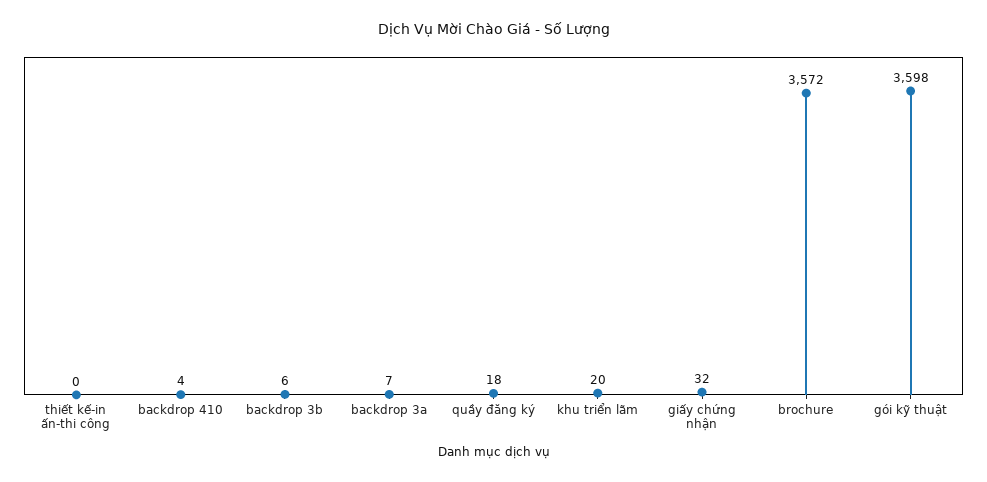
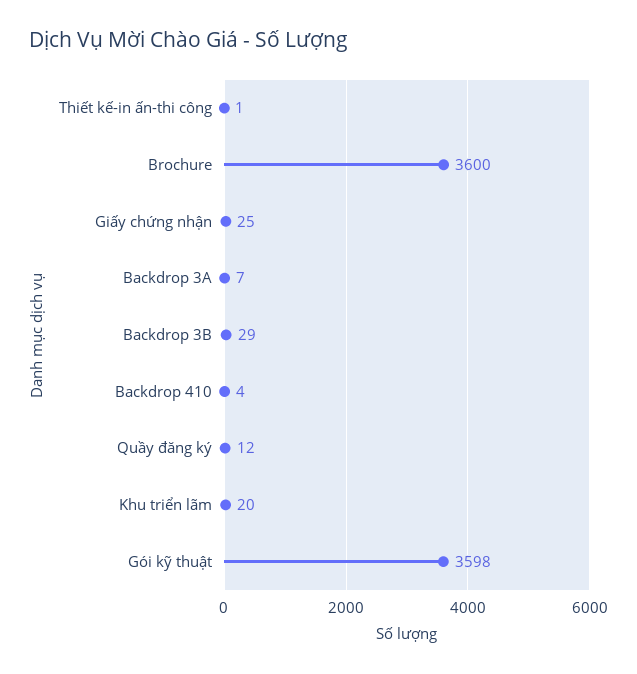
  {
-   "thiết kế-in ấn-thi công": 0,
+   "thiết kế-in ấn-thi công": 1,
    "backdrop 410": 4,
-   "backdrop 3b": 6,
+   "backdrop 3b": 29,
    "backdrop 3a": 7,
-   "quầy đăng ký": 18,
+   "quầy đăng ký": 12,
    "khu triển lãm": 20,
-   "giấy chứng nhận": 32,
+   "giấy chứng nhận": 25,
-   "brochure": 3572,
+   "brochure": 3600,
    "gói kỹ thuật": 3598
  }

